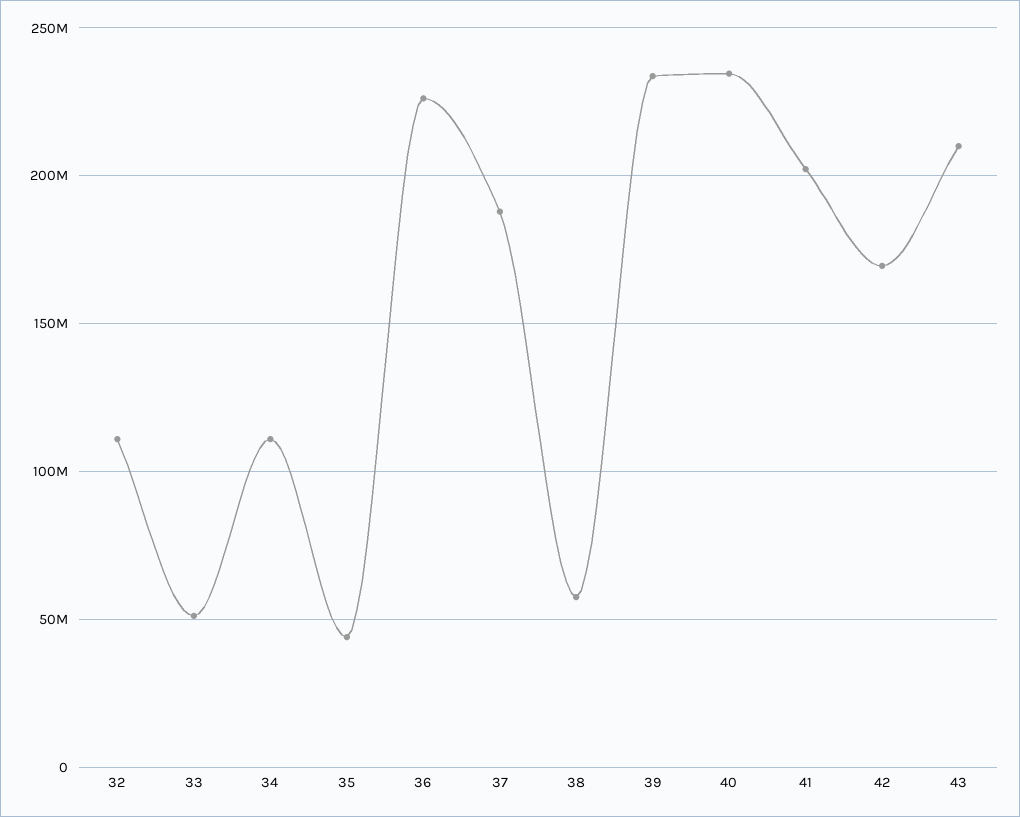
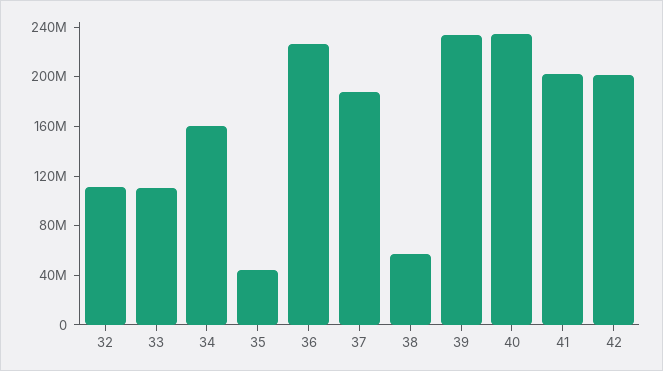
  {
    "32": 110000000,
-   "33": 50000000,
+   "33": 110000000,
-   "34": 110000000,
+   "34": 160000000,
    "35": 45000000,
    "36": 225000000,
    "37": 190000000,
    "38": 60000000,
    "39": 235000000,
    "40": 235000000,
    "41": 200000000,
-   "42": 170000000,
+   "42": 200000000
-   "43": 210000000
  }

